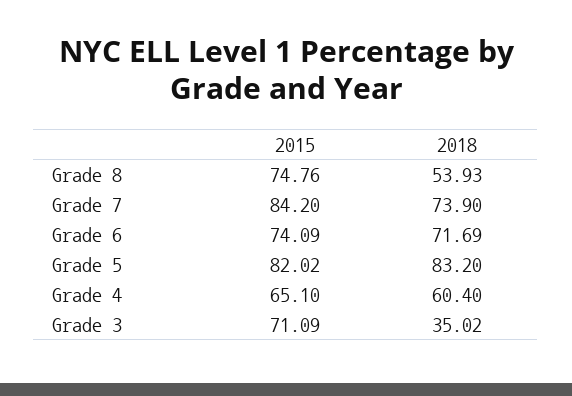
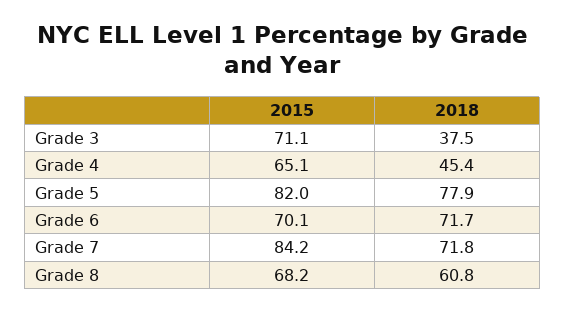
  {
    "2015": {
-     "Grade 8": 74.76,
+     "Grade 8": 68.2,
      "Grade 7": 84.2,
-     "Grade 6": 74.09,
+     "Grade 6": 70.1,
      "Grade 5": 82.02,
      "Grade 4": 65.1,
      "Grade 3": 71.09
    },
    "2018": {
-     "Grade 8": 53.93,
+     "Grade 8": 60.8,
-     "Grade 7": 73.9,
+     "Grade 7": 71.8,
      "Grade 6": 71.69,
-     "Grade 5": 83.2,
+     "Grade 5": 77.9,
-     "Grade 4": 60.4,
+     "Grade 4": 45.4,
-     "Grade 3": 35.02
+     "Grade 3": 37.5
    }
  }

